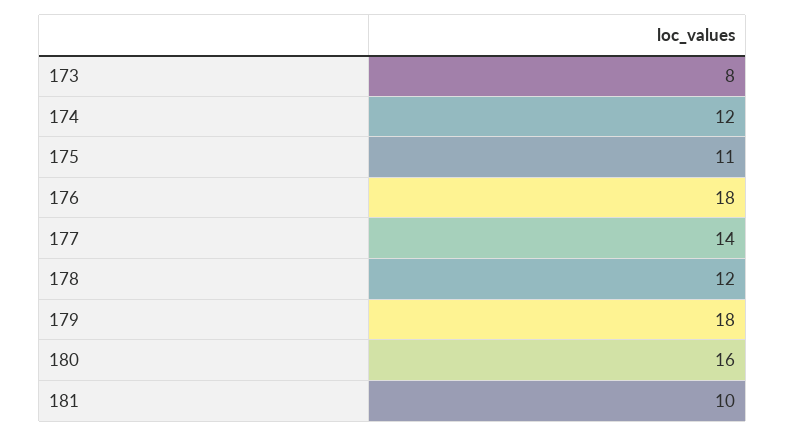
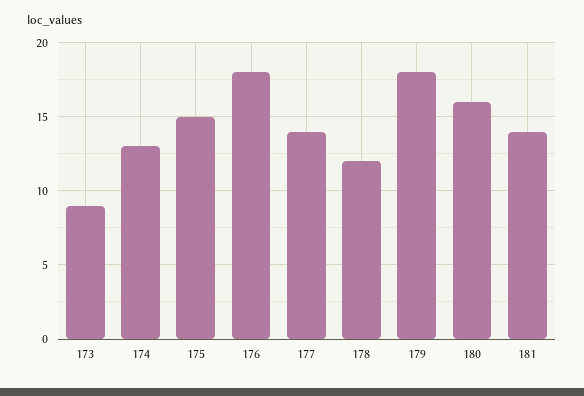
  {
-   "173": 8,
+   "173": 9,
-   "174": 12,
+   "174": 13,
-   "175": 11,
+   "175": 15,
    "176": 18,
    "177": 14,
    "178": 12,
    "179": 18,
    "180": 16,
-   "181": 10
+   "181": 14
  }

